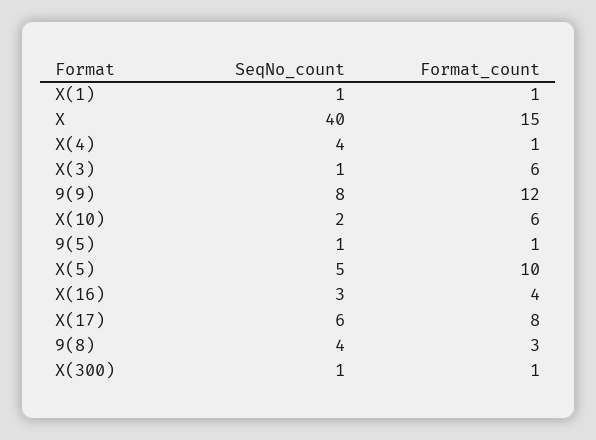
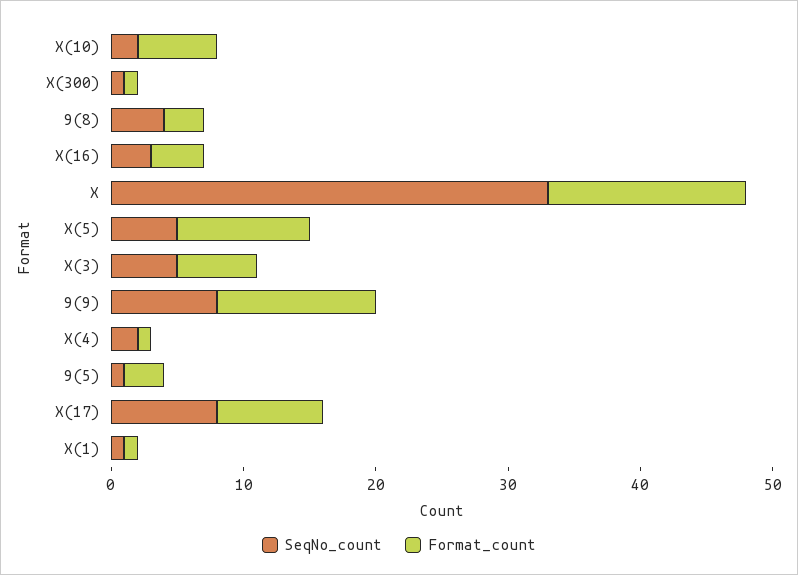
  {
    "SeqNo_count": {
      "X(1)": 1,
-     "X": 40,
+     "X": 33,
-     "X(4)": 4,
+     "X(4)": 2,
-     "X(3)": 1,
+     "X(3)": 5,
      "9(9)": 8,
      "X(10)": 2,
      "9(5)": 1,
      "X(5)": 5,
      "X(16)": 3,
-     "X(17)": 6,
+     "X(17)": 8,
      "9(8)": 4,
      "X(300)": 1
    },
    "Format_count": {
      "X(1)": 1,
      "X": 15,
      "X(4)": 1,
      "X(3)": 6,
      "9(9)": 12,
      "X(10)": 6,
-     "9(5)": 1,
+     "9(5)": 3,
      "X(5)": 10,
      "X(16)": 4,
      "X(17)": 8,
      "9(8)": 3,
      "X(300)": 1
    }
  }

